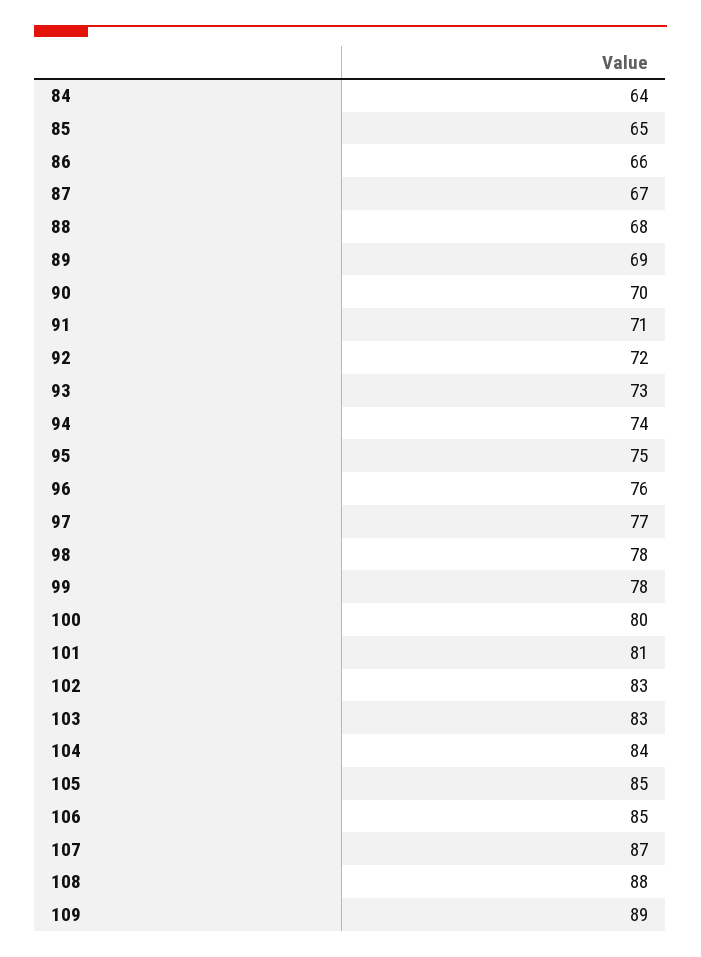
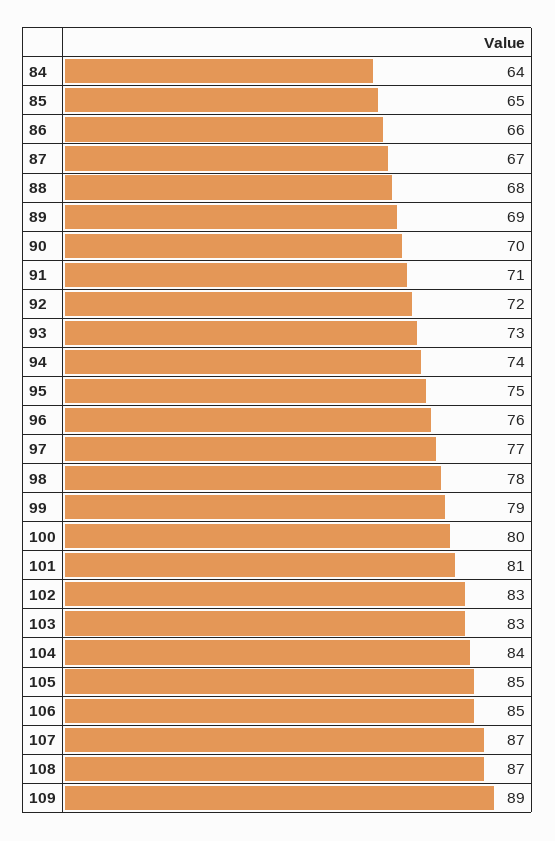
  {
    "84": 64,
    "85": 65,
    "86": 66,
    "87": 67,
    "88": 68,
    "89": 69,
    "90": 70,
    "91": 71,
    "92": 72,
    "93": 73,
    "94": 74,
    "95": 75,
    "96": 76,
    "97": 77,
    "98": 78,
-   "99": 78,
+   "99": 79,
    "100": 80,
    "101": 81,
    "102": 83,
    "103": 83,
    "104": 84,
    "105": 85,
    "106": 85,
    "107": 87,
-   "108": 88,
+   "108": 87,
    "109": 89
  }

